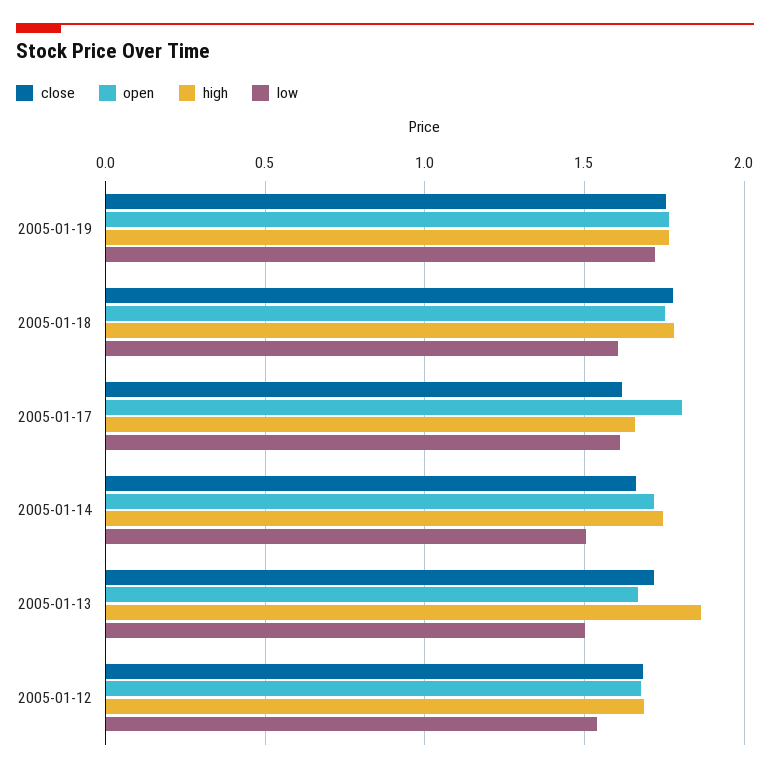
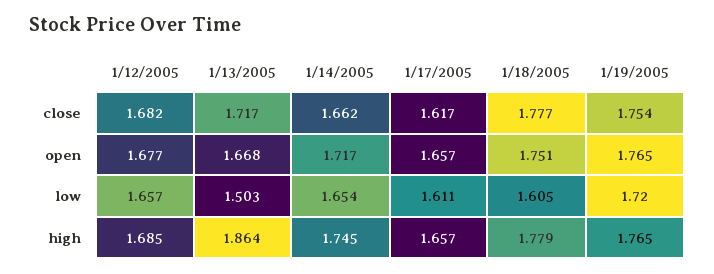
  {
    "close": {
      "2005-01-19": 1.754,
      "2005-01-18": 1.777,
      "2005-01-17": 1.617,
      "2005-01-14": 1.662,
      "2005-01-13": 1.717,
      "2005-01-12": 1.682
    },
    "open": {
      "2005-01-19": 1.765,
      "2005-01-18": 1.751,
-     "2005-01-17": 1.8,
+     "2005-01-17": 1.657,
      "2005-01-14": 1.717,
      "2005-01-13": 1.668,
      "2005-01-12": 1.677
    },
    "high": {
      "2005-01-19": 1.765,
      "2005-01-18": 1.779,
      "2005-01-17": 1.657,
      "2005-01-14": 1.745,
      "2005-01-13": 1.864,
      "2005-01-12": 1.685
    },
    "low": {
      "2005-01-19": 1.72,
      "2005-01-18": 1.605,
      "2005-01-17": 1.611,
-     "2005-01-14": 1.5,
+     "2005-01-14": 1.654,
      "2005-01-13": 1.503,
-     "2005-01-12": 1.55
+     "2005-01-12": 1.657
    }
  }

